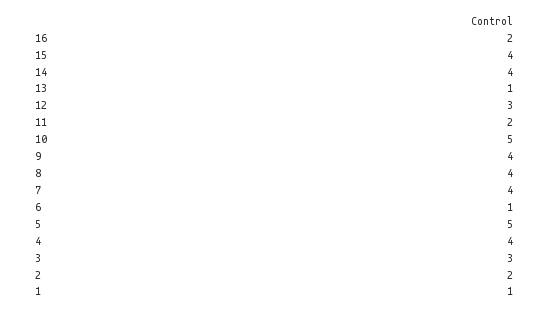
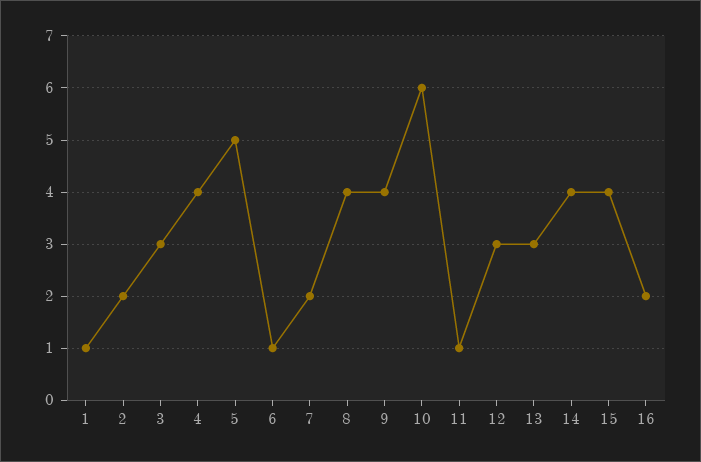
  {
    "16": 2,
    "15": 4,
    "14": 4,
-   "13": 1,
+   "13": 3,
    "12": 3,
-   "11": 2,
+   "11": 1,
-   "10": 5,
+   "10": 6,
    "9": 4,
    "8": 4,
-   "7": 4,
+   "7": 2,
    "6": 1,
    "5": 5,
    "4": 4,
    "3": 3,
    "2": 2,
    "1": 1
  }

